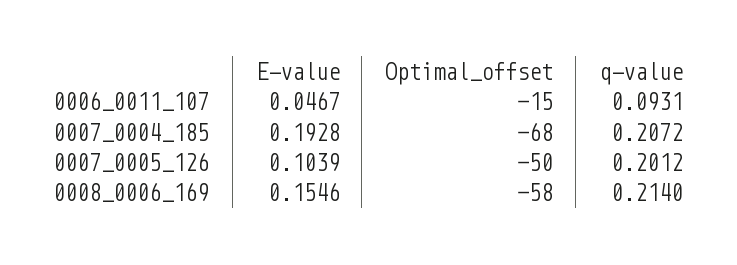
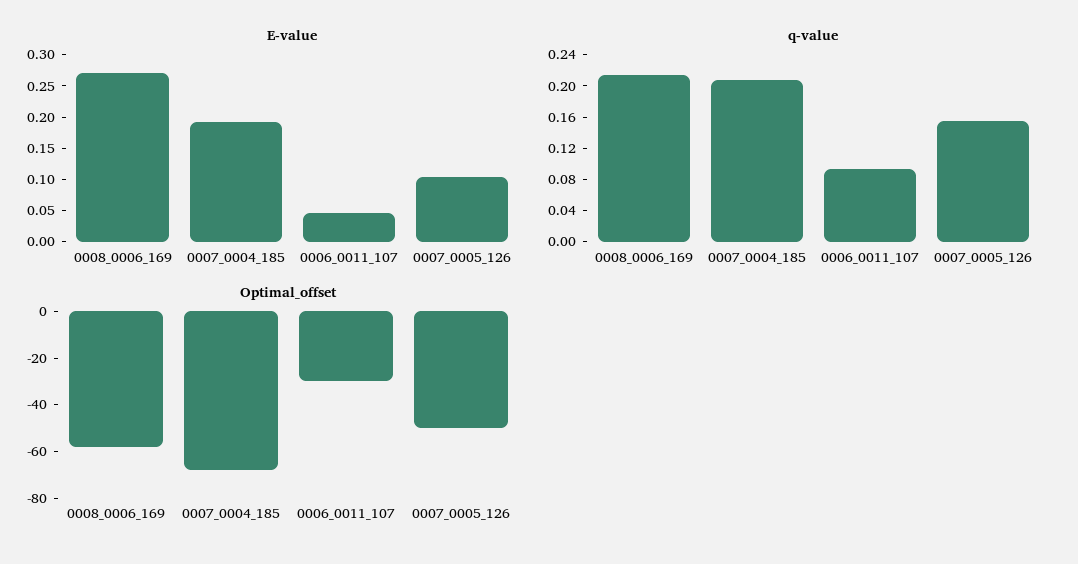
  {
    "E-value": {
      "0006_0011_107": 0.0467,
      "0007_0004_185": 0.1928,
      "0007_0005_126": 0.1039,
-     "0008_0006_169": 0.1546
+     "0008_0006_169": 0.275
    },
    "Optimal_offset": {
-     "0006_0011_107": -15,
+     "0006_0011_107": -30,
      "0007_0004_185": -68,
      "0007_0005_126": -50,
      "0008_0006_169": -58
    },
    "q-value": {
      "0006_0011_107": 0.0931,
      "0007_0004_185": 0.2072,
-     "0007_0005_126": 0.2012,
+     "0007_0005_126": 0.16,
      "0008_0006_169": 0.214
    }
  }

